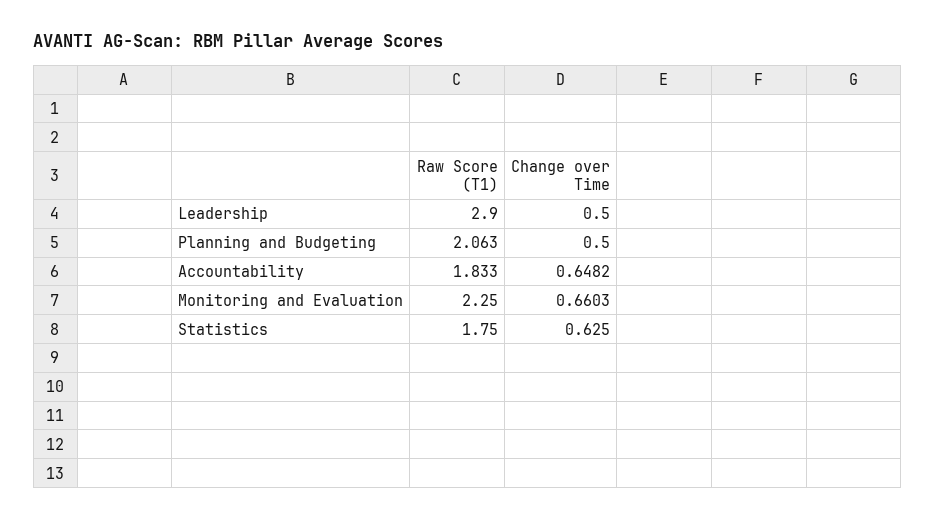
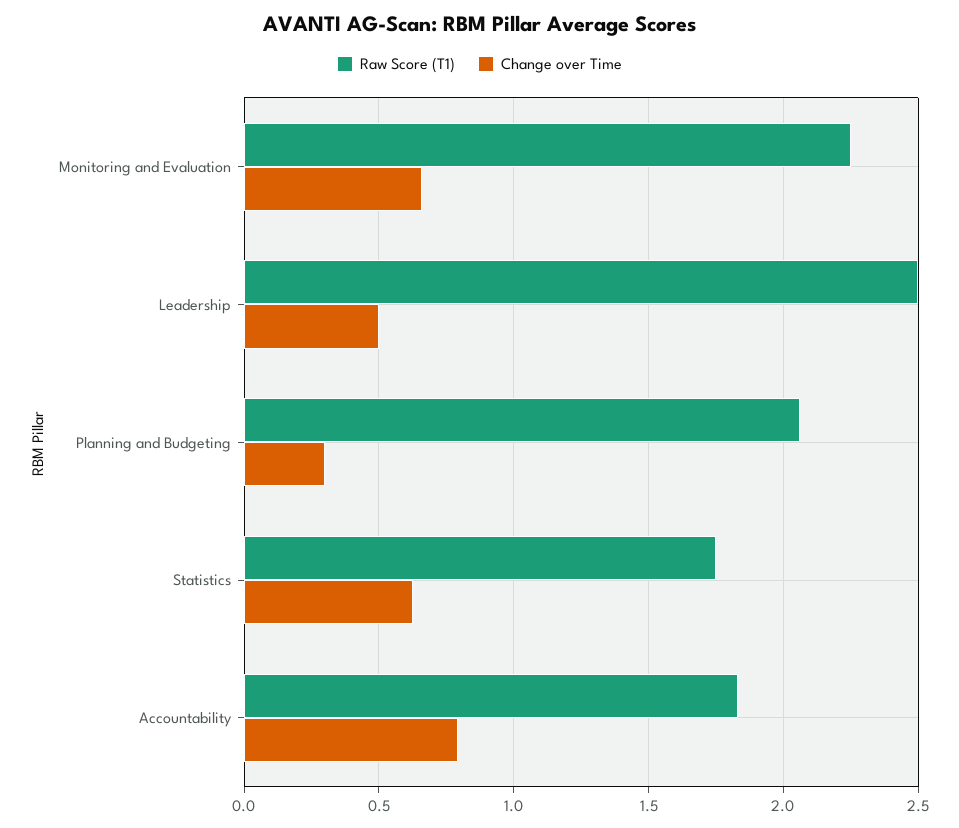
  {
    "Raw Score (T1)": {
-     "Leadership": 2.9,
+     "Leadership": 2.5,
      "Planning and Budgeting": 2.063,
      "Accountability": 1.833,
      "Monitoring and Evaluation": 2.25,
      "Statistics": 1.75
    },
    "Change over Time": {
      "Leadership": 0.5,
-     "Planning and Budgeting": 0.5,
+     "Planning and Budgeting": 0.3,
-     "Accountability": 0.6482,
+     "Accountability": 0.8,
      "Monitoring and Evaluation": 0.6603,
      "Statistics": 0.625
    }
  }

